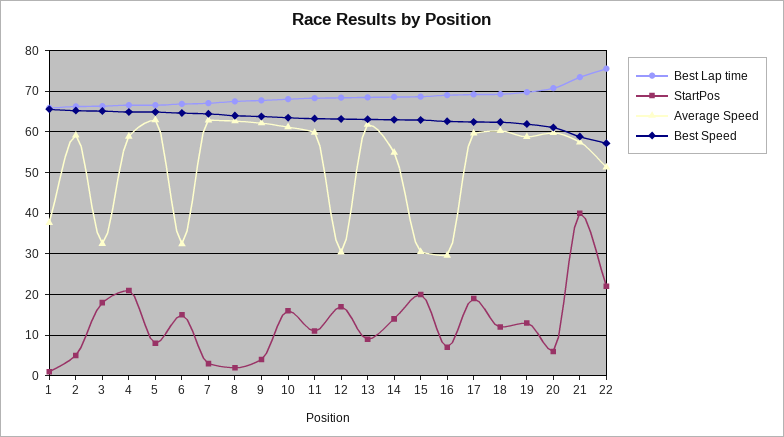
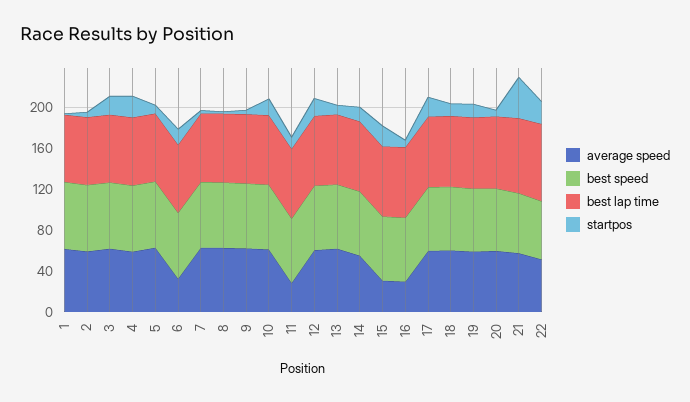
  {
    "Best Lap time": {
      "1": 66,
      "2": 66,
      "3": 66,
      "4": 66,
      "5": 66,
      "6": 66,
      "7": 68,
      "8": 68,
      "9": 68,
      "10": 68,
      "11": 68,
      "12": 68,
      "13": 68,
      "14": 68,
      "15": 68,
      "16": 70,
      "17": 70,
      "18": 70,
      "19": 70,
      "20": 70,
      "21": 74,
      "22": 76
    },
    "StartPos": {
      "1": 2,
      "2": 6,
      "3": 18,
      "4": 22,
      "5": 8,
      "6": 16,
      "7": 4,
      "8": 2,
      "9": 4,
      "10": 16,
      "11": 12,
      "12": 18,
      "13": 10,
      "14": 14,
      "15": 20,
      "16": 8,
      "17": 20,
      "18": 12,
      "19": 14,
      "20": 6,
      "21": 40,
      "22": 22
    },
    "Average Speed": {
-     "1": 38,
+     "1": 60,
      "2": 60,
-     "3": 32,
+     "3": 60,
      "4": 58,
      "5": 62,
      "6": 32,
      "7": 62,
      "8": 62,
      "9": 62,
      "10": 62,
-     "11": 60,
+     "11": 30,
-     "12": 30,
+     "12": 60,
      "13": 62,
      "14": 54,
      "15": 30,
      "16": 30,
      "17": 60,
      "18": 60,
      "19": 58,
      "20": 60,
      "21": 58,
      "22": 52
    },
    "Best Speed": {
      "1": 66,
      "2": 66,
      "3": 66,
      "4": 64,
      "5": 64,
      "6": 64,
      "7": 64,
      "8": 64,
      "9": 64,
      "10": 64,
      "11": 64,
      "12": 64,
      "13": 64,
      "14": 62,
      "15": 62,
      "16": 62,
      "17": 62,
      "18": 62,
      "19": 62,
      "20": 62,
      "21": 58,
      "22": 58
    }
  }

